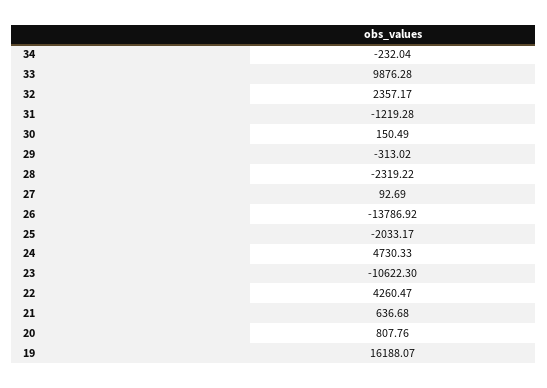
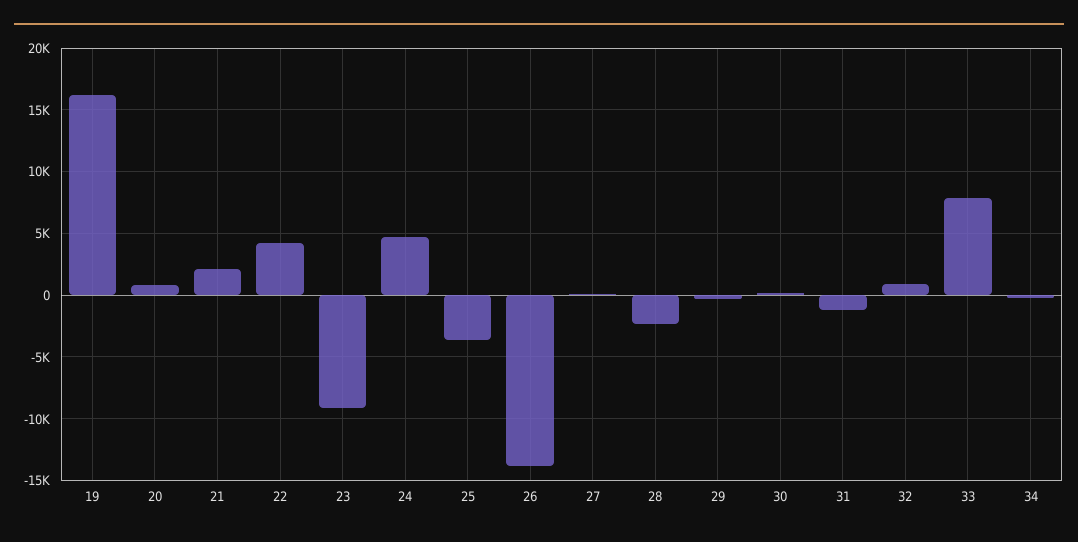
  {
    "34": -232.04,
-   "33": 9876.28,
+   "33": 8000,
-   "32": 2357.17,
+   "32": 1000,
    "31": -1219.28,
    "30": 150.49,
    "29": -313.02,
    "28": -2319.22,
    "27": 92.69,
    "26": -13786.92,
-   "25": -2033.17,
+   "25": -3500,
    "24": 4730.33,
-   "23": -10622.3,
+   "23": -9000,
    "22": 4260.47,
-   "21": 636.68,
+   "21": 2000,
    "20": 807.76,
    "19": 16188.07
  }

